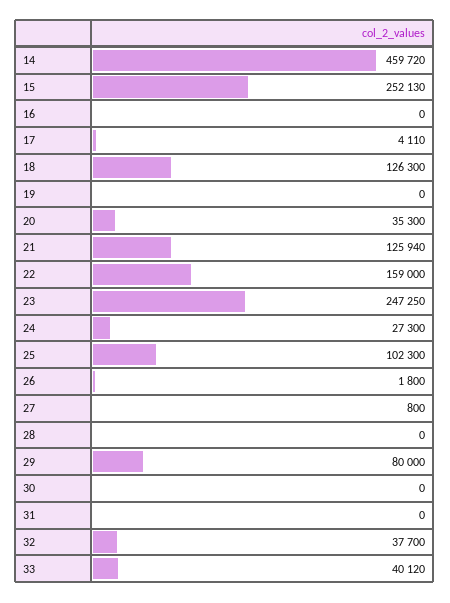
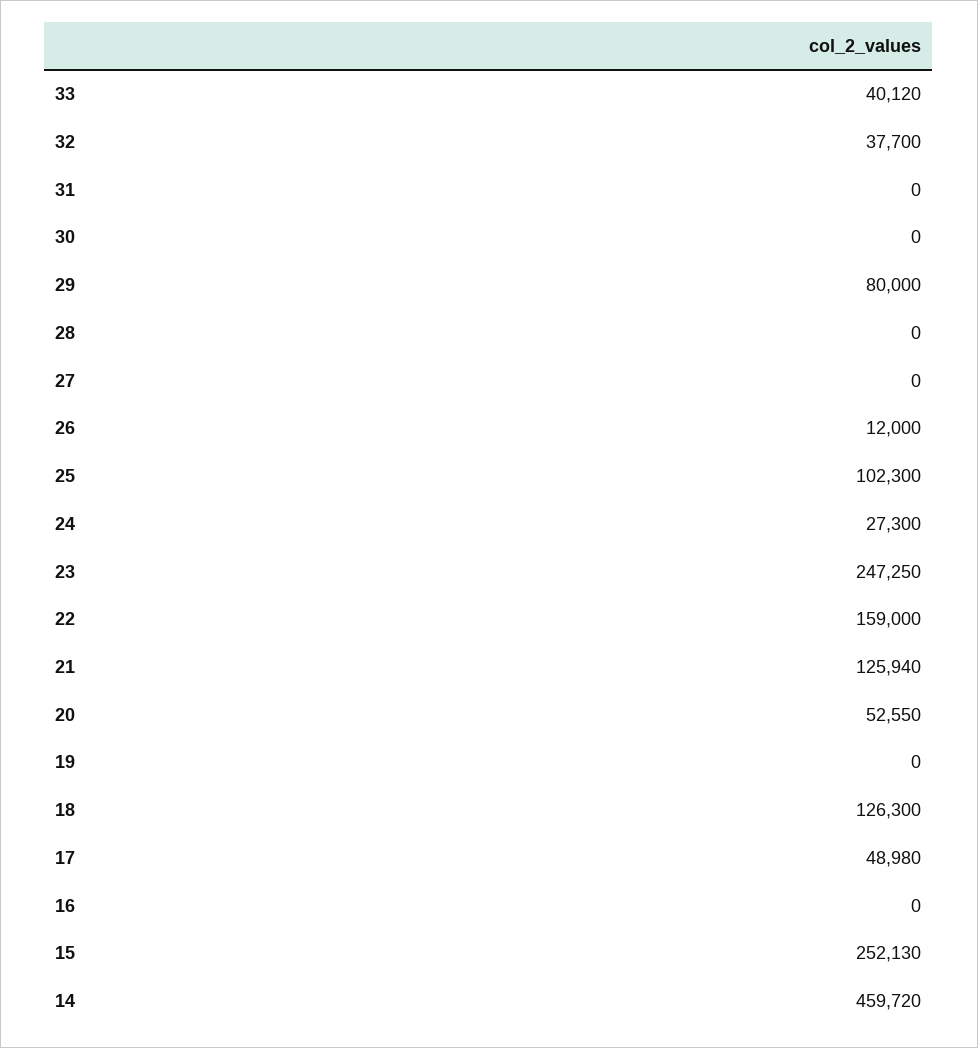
  {
    "14": 459720,
    "15": 252130,
    "16": 0,
-   "17": 4110,
+   "17": 48980,
    "18": 126300,
    "19": 0,
-   "20": 35300,
+   "20": 52550,
    "21": 125940,
    "22": 159000,
    "23": 247250,
    "24": 27300,
    "25": 102300,
-   "26": 1800,
+   "26": 12000,
-   "27": 800,
+   "27": 0,
    "28": 0,
    "29": 80000,
    "30": 0,
    "31": 0,
    "32": 37700,
    "33": 40120
  }

